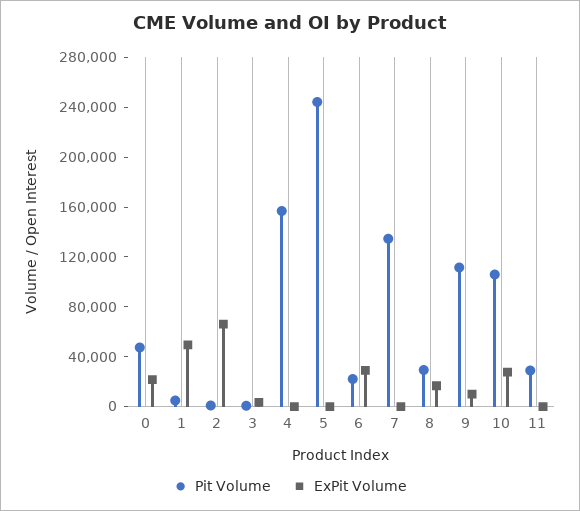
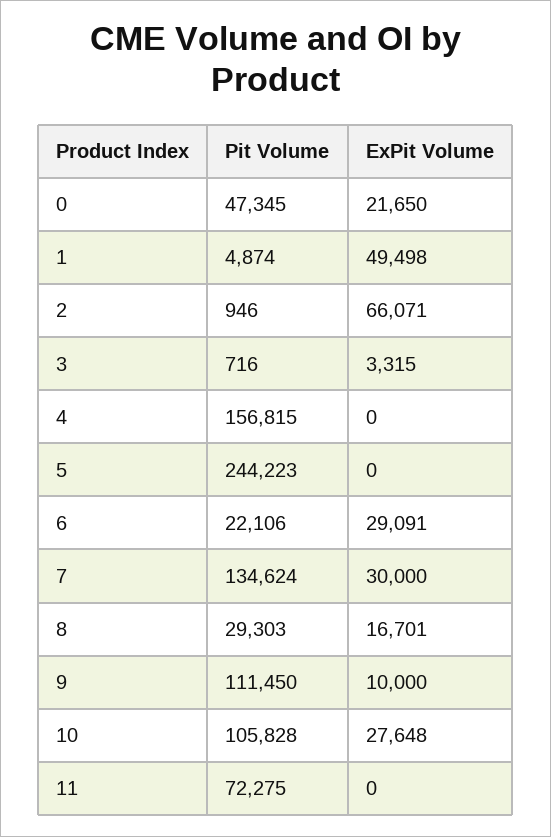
  {
    "Pit Volume": {
      "0": 47345,
      "1": 4874,
      "2": 946,
      "3": 716,
      "4": 156815,
      "5": 244223,
      "6": 22106,
      "7": 134624,
      "8": 29303,
      "9": 111450,
      "10": 105828,
-     "11": 30000
+     "11": 72275
    },
    "ExPit Volume": {
      "0": 21650,
      "1": 49498,
      "2": 66071,
      "3": 3315,
      "4": 0,
      "5": 0,
      "6": 29091,
-     "7": 0,
+     "7": 30000,
      "8": 16701,
      "9": 10000,
      "10": 27648,
      "11": 0
    }
  }

